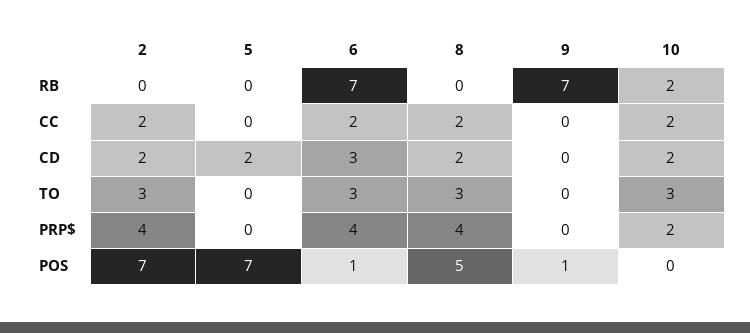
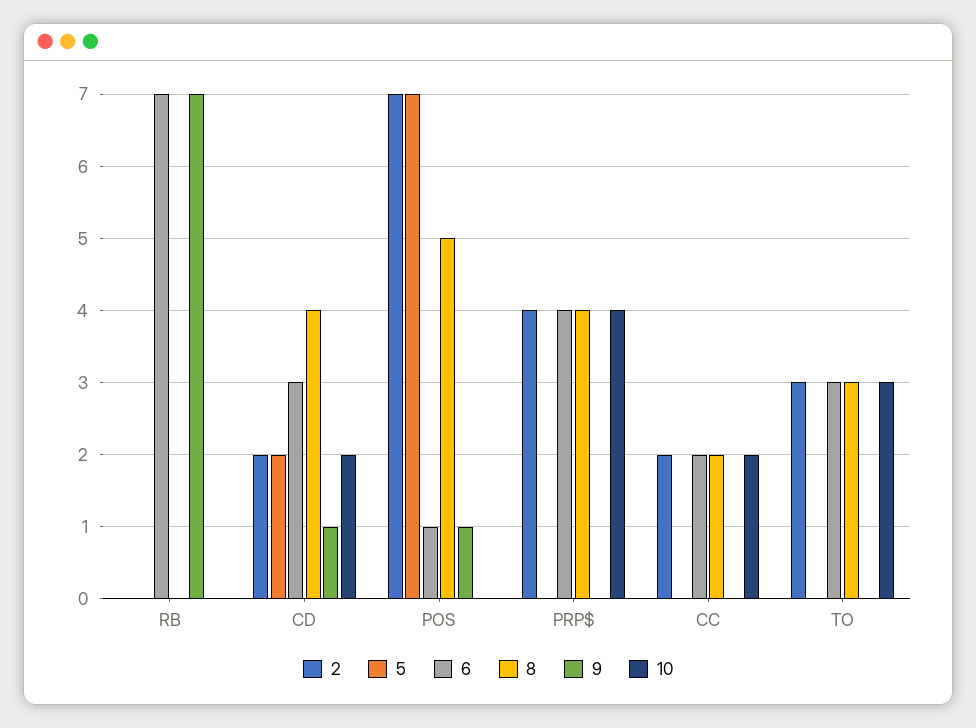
  {
    "2": {
      "RB": 0,
      "CC": 2,
      "CD": 2,
      "TO": 3,
      "PRP$": 4,
      "POS": 7
    },
    "5": {
      "RB": 0,
      "CC": 0,
      "CD": 2,
      "TO": 0,
      "PRP$": 0,
      "POS": 7
    },
    "6": {
      "RB": 7,
      "CC": 2,
      "CD": 3,
      "TO": 3,
      "PRP$": 4,
      "POS": 1
    },
    "8": {
      "RB": 0,
      "CC": 2,
-     "CD": 2,
+     "CD": 4,
      "TO": 3,
      "PRP$": 4,
      "POS": 5
    },
    "9": {
      "RB": 7,
      "CC": 0,
-     "CD": 0,
+     "CD": 1,
      "TO": 0,
      "PRP$": 0,
      "POS": 1
    },
    "10": {
-     "RB": 2,
+     "RB": 0,
      "CC": 2,
      "CD": 2,
      "TO": 3,
-     "PRP$": 2,
+     "PRP$": 4,
      "POS": 0
    }
  }

